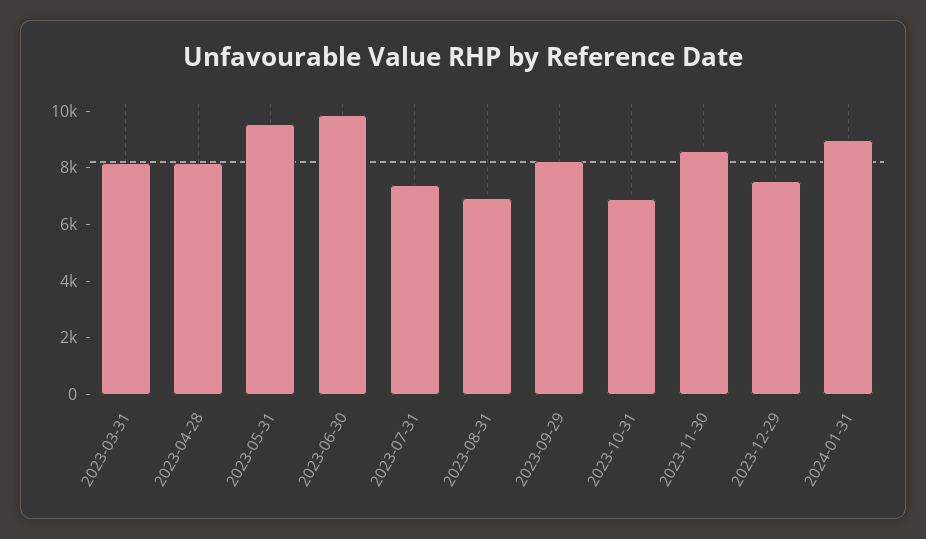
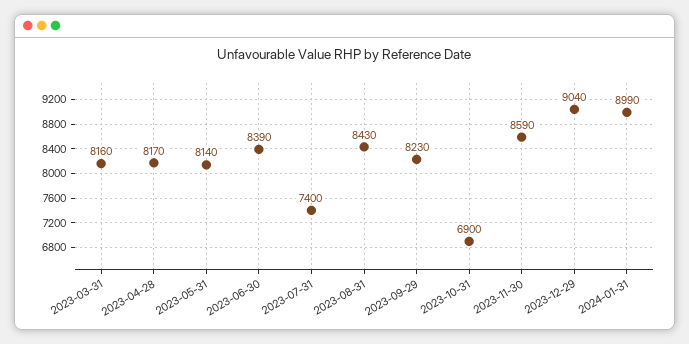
  {
    "2023-03-31": 8160,
    "2023-04-28": 8170,
-   "2023-05-31": 9500,
+   "2023-05-31": 8140,
-   "2023-06-30": 10000,
+   "2023-06-30": 8390,
    "2023-07-31": 7400,
-   "2023-08-31": 7000,
+   "2023-08-31": 8430,
    "2023-09-29": 8230,
    "2023-10-31": 6900,
    "2023-11-30": 8590,
-   "2023-12-29": 7500,
+   "2023-12-29": 9040,
    "2024-01-31": 8990
  }

